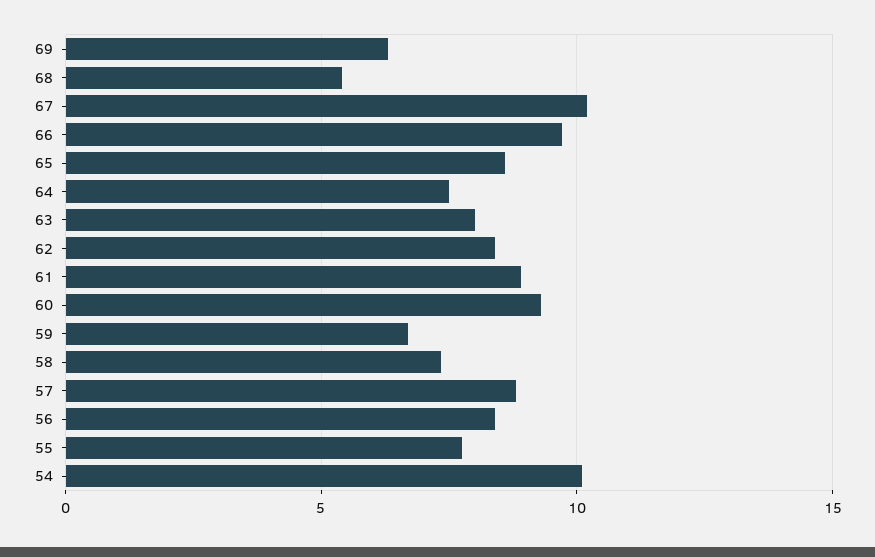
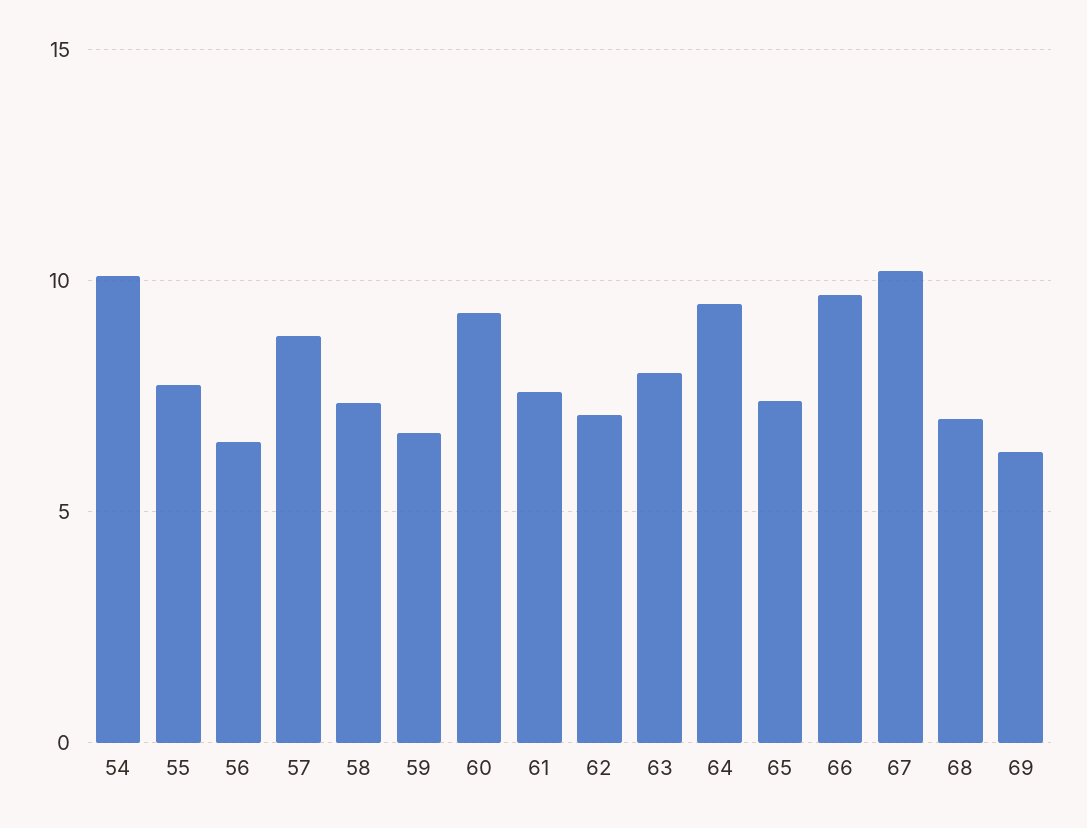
  {
    "69": 6.5,
-   "68": 5.5,
+   "68": 7,
    "67": 10,
    "66": 9.5,
-   "65": 8.5,
+   "65": 7.5,
-   "64": 7.5,
+   "64": 9.5,
    "63": 8,
-   "62": 8.5,
+   "62": 7,
-   "61": 9,
+   "61": 7.5,
    "60": 9.5,
    "59": 6.5,
    "58": 7.5,
    "57": 9,
-   "56": 8.5,
+   "56": 6.5,
    "55": 8,
    "54": 10
  }

